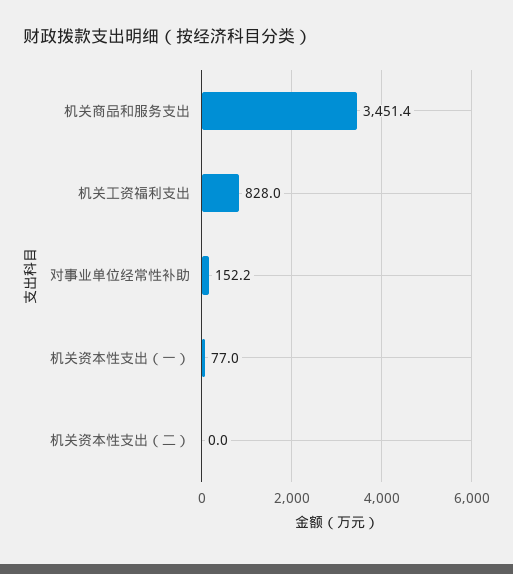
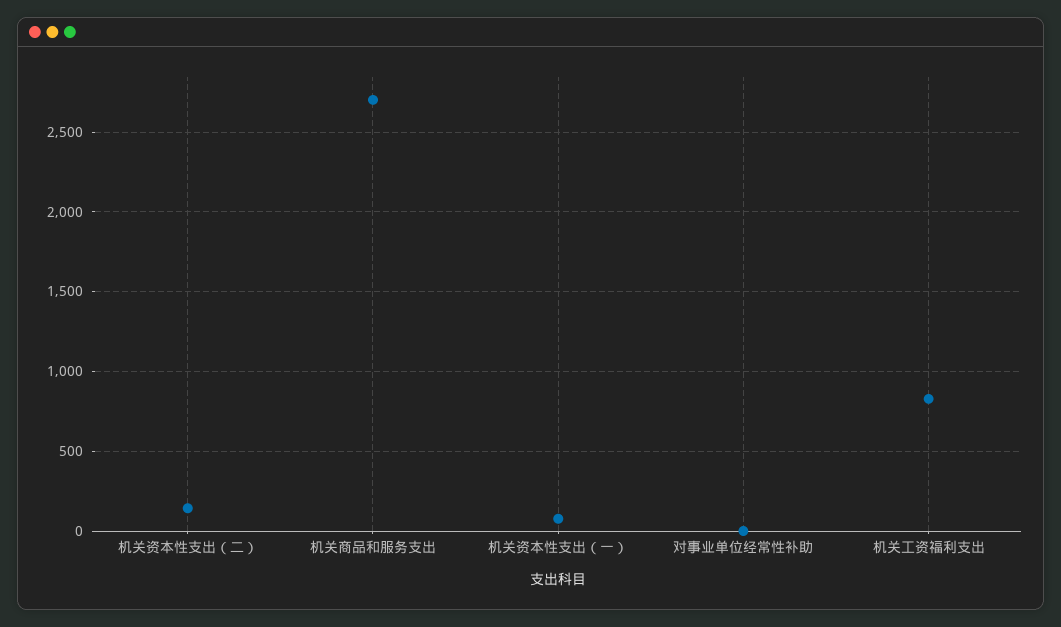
  {
-   "机关商品和服务支出": 3451.4,
+   "机关商品和服务支出": 2700,
    "机关工资福利支出": 828,
-   "对事业单位经常性补助": 152.2,
+   "对事业单位经常性补助": 0,
    "机关资本性支出（一）": 77,
-   "机关资本性支出（二）": 0
+   "机关资本性支出（二）": 150
  }

